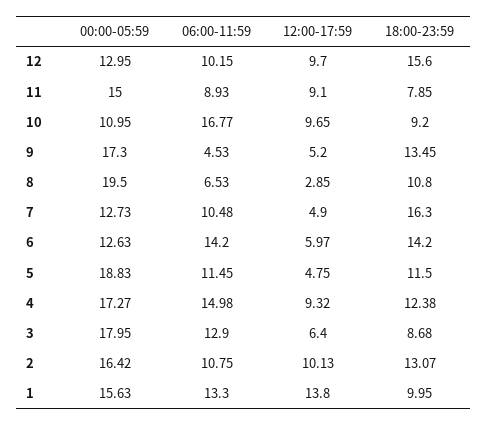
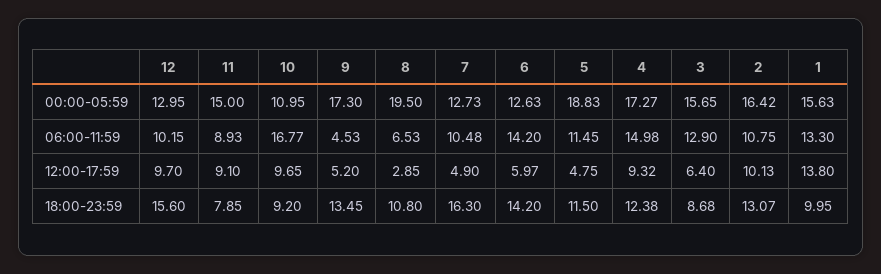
  {
    "00:00-05:59": {
      "12": 12.95,
      "11": 15,
      "10": 10.95,
      "9": 17.3,
      "8": 19.5,
      "7": 12.73,
      "6": 12.63,
      "5": 18.83,
      "4": 17.27,
-     "3": 17.95,
+     "3": 15.65,
      "2": 16.42,
      "1": 15.63
    },
    "06:00-11:59": {
      "12": 10.15,
      "11": 8.93,
      "10": 16.77,
      "9": 4.53,
      "8": 6.53,
      "7": 10.48,
      "6": 14.2,
      "5": 11.45,
      "4": 14.98,
      "3": 12.9,
      "2": 10.75,
      "1": 13.3
    },
    "12:00-17:59": {
      "12": 9.7,
      "11": 9.1,
      "10": 9.65,
      "9": 5.2,
      "8": 2.85,
      "7": 4.9,
      "6": 5.97,
      "5": 4.75,
      "4": 9.32,
      "3": 6.4,
      "2": 10.13,
      "1": 13.8
    },
    "18:00-23:59": {
      "12": 15.6,
      "11": 7.85,
      "10": 9.2,
      "9": 13.45,
      "8": 10.8,
      "7": 16.3,
      "6": 14.2,
      "5": 11.5,
      "4": 12.38,
      "3": 8.68,
      "2": 13.07,
      "1": 9.95
    }
  }

